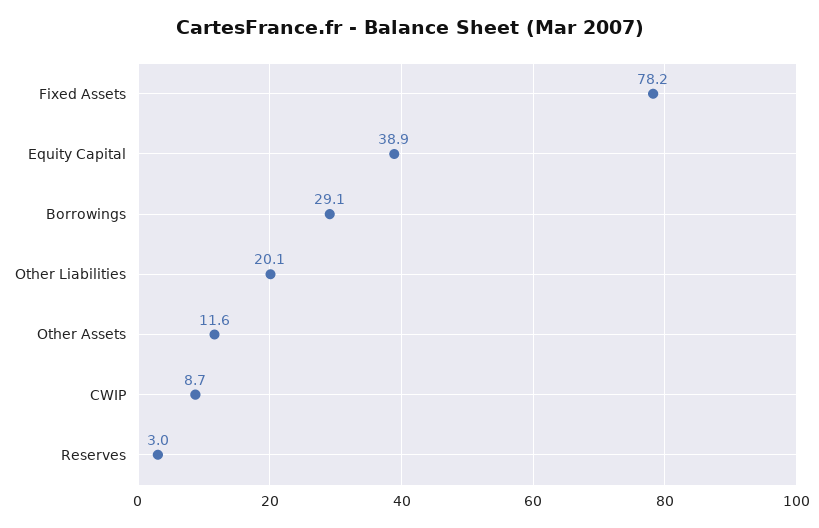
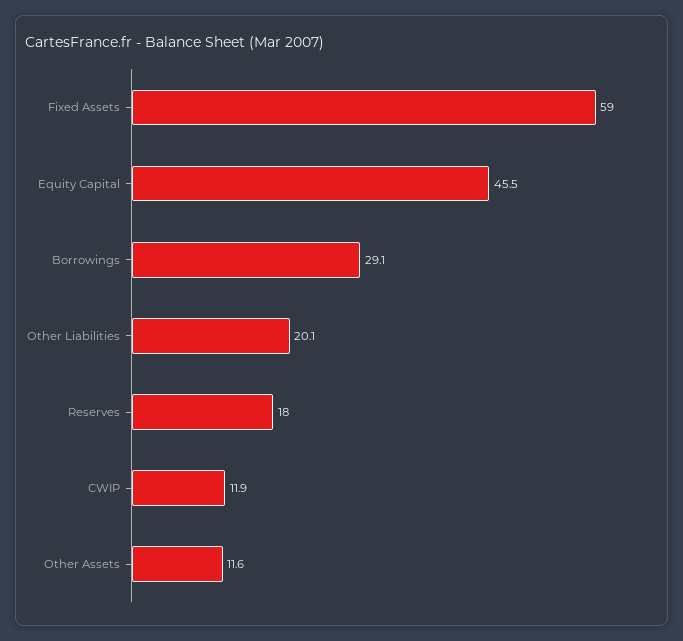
  {
-   "Fixed Assets": 78.2,
+   "Fixed Assets": 59,
-   "Equity Capital": 38.9,
+   "Equity Capital": 45.5,
    "Borrowings": 29.1,
    "Other Liabilities": 20.1,
    "Other Assets": 11.6,
-   "CWIP": 8.7,
+   "CWIP": 11.9,
-   "Reserves": 3
+   "Reserves": 18
  }

